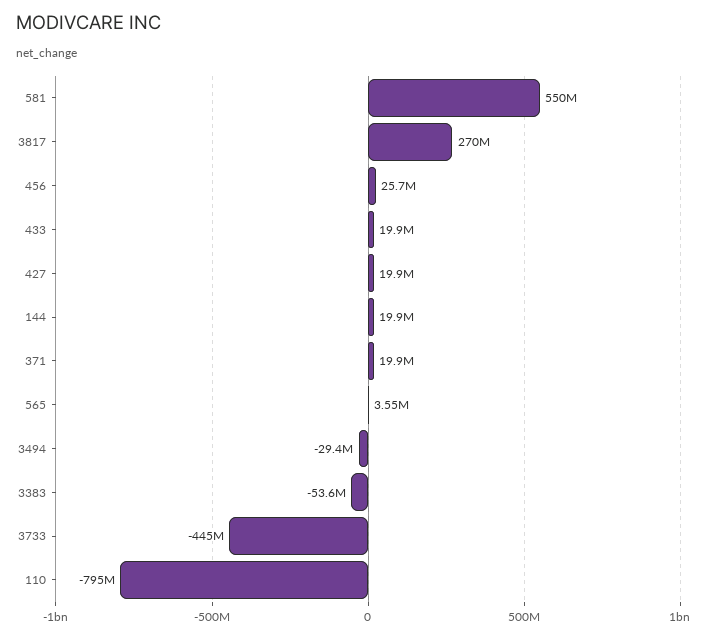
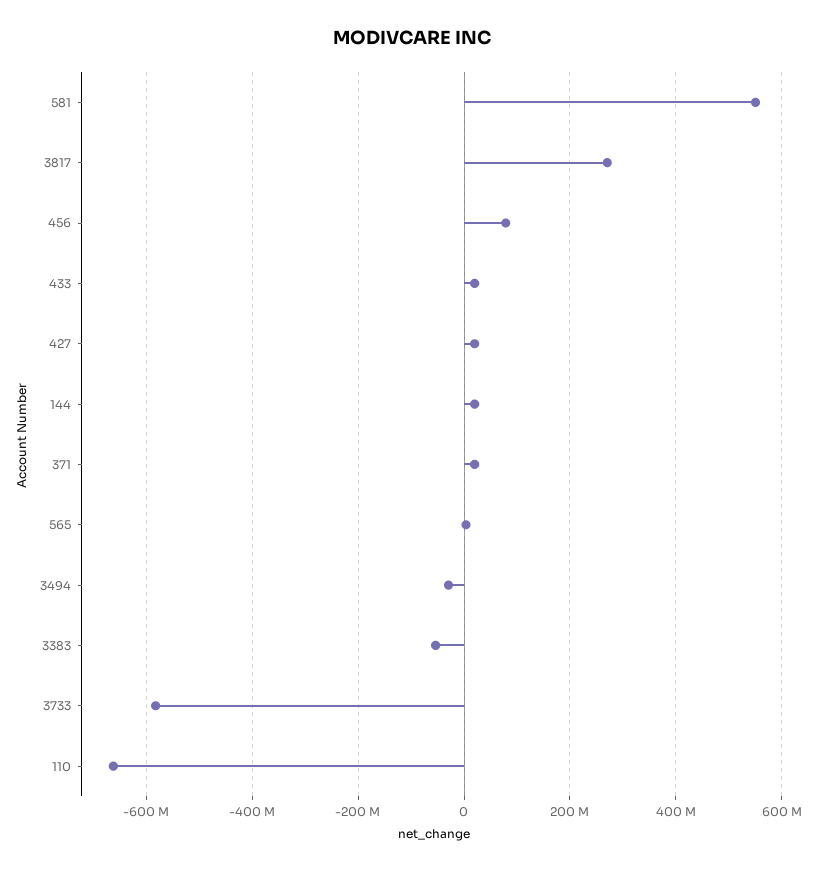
  {
    "581": 550000000,
    "3817": 270000000,
-   "456": 25700000,
+   "456": 80000000,
    "433": 19900000,
    "427": 19900000,
    "144": 19900000,
    "371": 19900000,
    "565": 3550000,
    "3494": -29400000,
    "3383": -53600000,
-   "3733": -445000000,
+   "3733": -580000000,
-   "110": -795000000
+   "110": -660000000
  }

